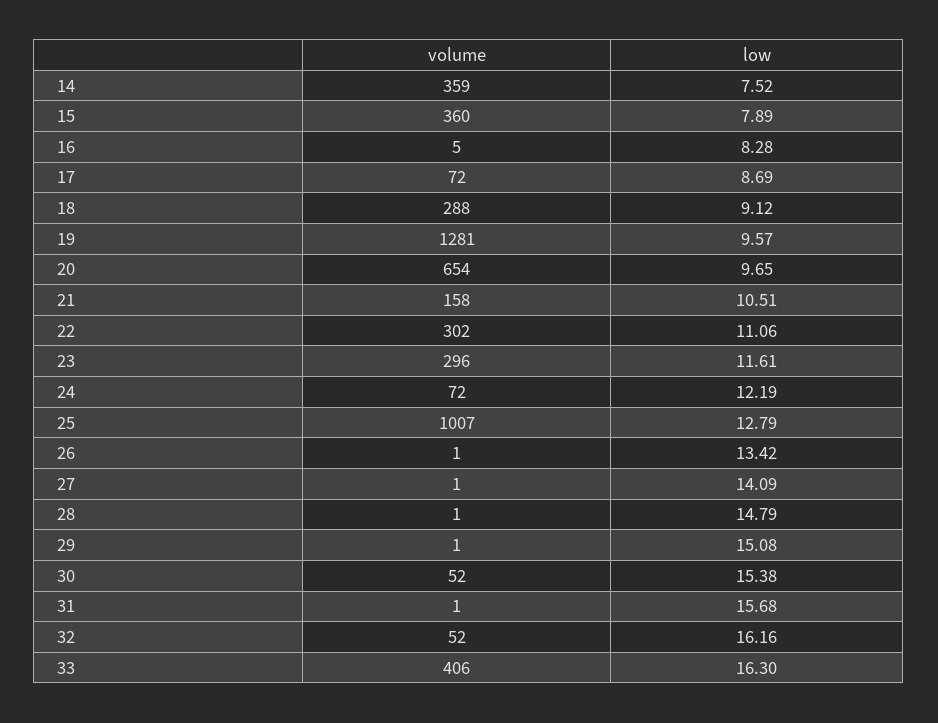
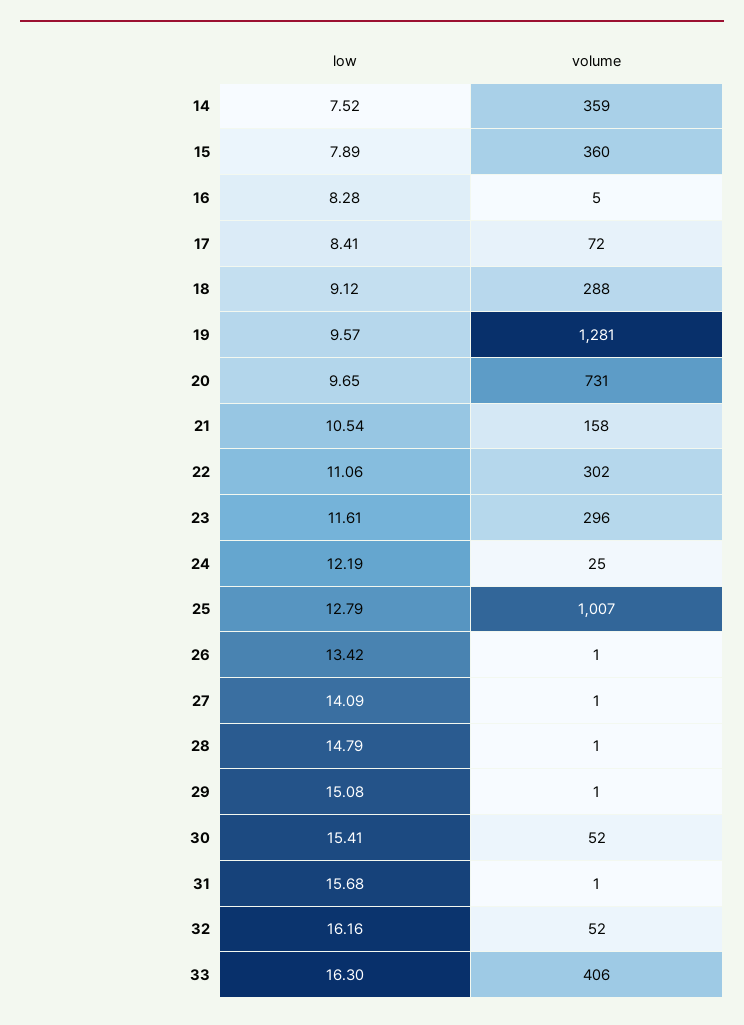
  {
    "volume": {
      "14": 359,
      "15": 360,
      "16": 5,
      "17": 72,
      "18": 288,
      "19": 1281,
-     "20": 654,
+     "20": 731,
      "21": 158,
      "22": 302,
      "23": 296,
-     "24": 72,
+     "24": 25,
      "25": 1007,
      "26": 1,
      "27": 1,
      "28": 1,
      "29": 1,
      "30": 52,
      "31": 1,
      "32": 52,
      "33": 406
    },
    "low": {
      "14": 7.52,
      "15": 7.89,
      "16": 8.28,
-     "17": 8.69,
+     "17": 8.41,
      "18": 9.12,
      "19": 9.57,
      "20": 9.65,
-     "21": 10.51,
+     "21": 10.54,
      "22": 11.06,
      "23": 11.61,
      "24": 12.19,
      "25": 12.79,
      "26": 13.42,
      "27": 14.09,
      "28": 14.79,
      "29": 15.08,
-     "30": 15.38,
+     "30": 15.41,
      "31": 15.68,
      "32": 16.16,
      "33": 16.3
    }
  }

